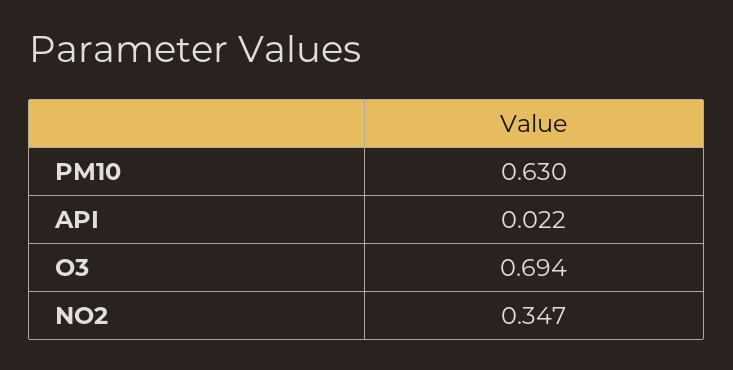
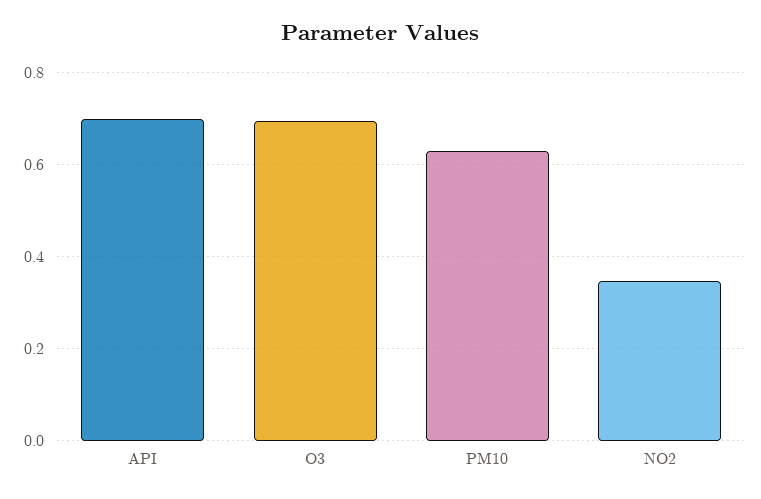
  {
    "PM10": 0.63,
-   "API": 0.022,
+   "API": 0.7,
    "O3": 0.694,
    "NO2": 0.347
  }

